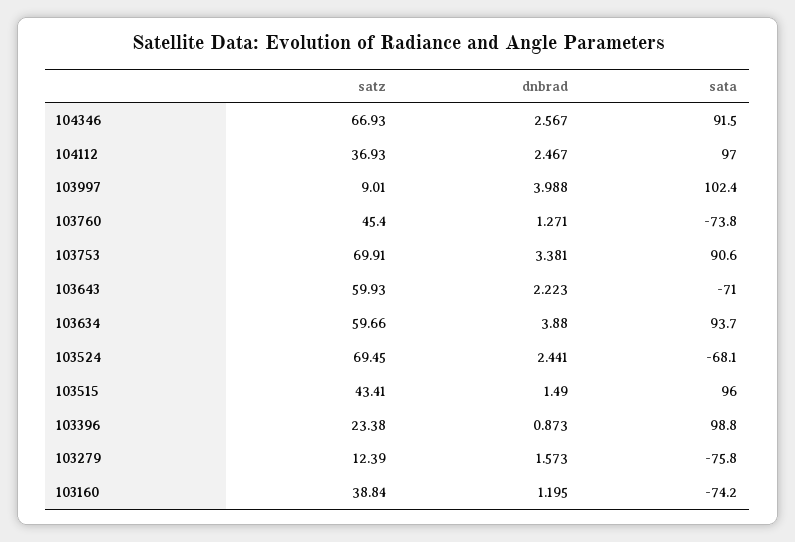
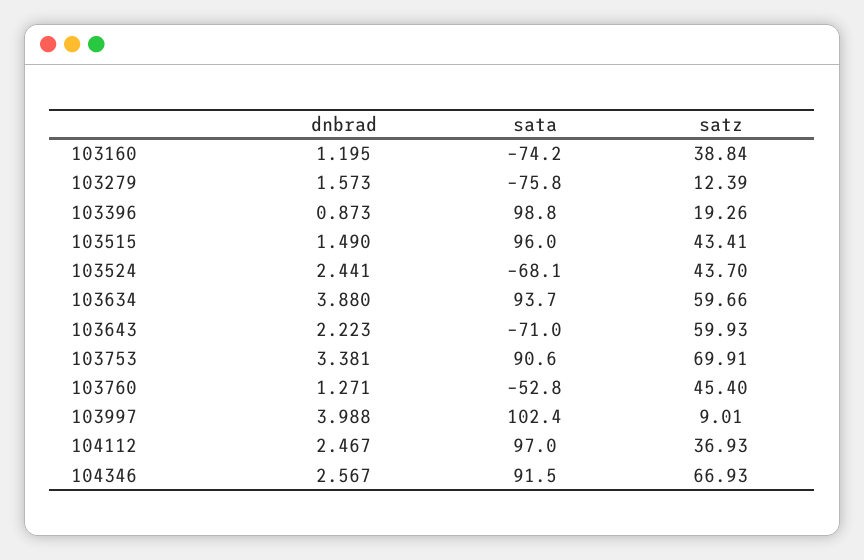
  {
    "satz": {
      "104346": 66.93,
      "104112": 36.93,
      "103997": 9.01,
      "103760": 45.4,
      "103753": 69.91,
      "103643": 59.93,
      "103634": 59.66,
-     "103524": 69.45,
+     "103524": 43.7,
      "103515": 43.41,
-     "103396": 23.38,
+     "103396": 19.26,
      "103279": 12.39,
      "103160": 38.84
    },
    "dnbrad": {
      "104346": 2.567,
      "104112": 2.467,
      "103997": 3.988,
      "103760": 1.271,
      "103753": 3.381,
      "103643": 2.223,
      "103634": 3.88,
      "103524": 2.441,
      "103515": 1.49,
      "103396": 0.873,
      "103279": 1.573,
      "103160": 1.195
    },
    "sata": {
      "104346": 91.5,
      "104112": 97,
      "103997": 102.4,
-     "103760": -73.8,
+     "103760": -52.8,
      "103753": 90.6,
      "103643": -71,
      "103634": 93.7,
      "103524": -68.1,
      "103515": 96,
      "103396": 98.8,
      "103279": -75.8,
      "103160": -74.2
    }
  }

